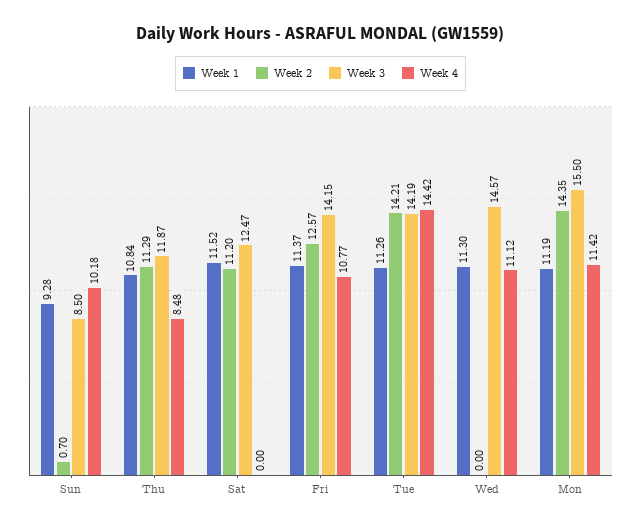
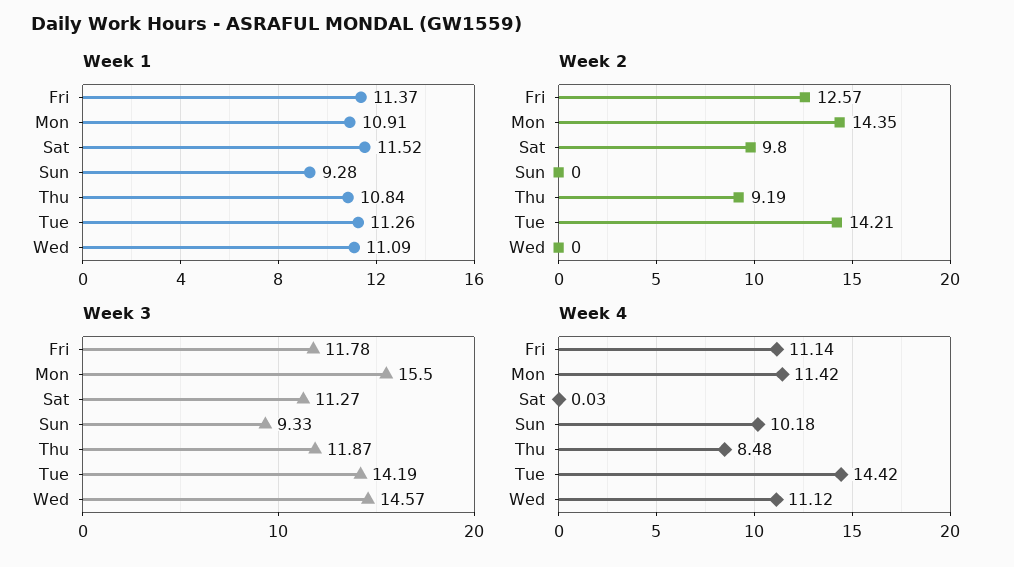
  {
    "Week 1": {
      "Sun": 9.28,
      "Thu": 10.84,
      "Sat": 11.52,
      "Fri": 11.37,
      "Tue": 11.26,
-     "Wed": 11.3,
+     "Wed": 11.09,
-     "Mon": 11.19
+     "Mon": 10.91
    },
    "Week 2": {
-     "Sun": 0.7,
+     "Sun": 0,
-     "Thu": 11.29,
+     "Thu": 9.19,
-     "Sat": 11.2,
+     "Sat": 9.8,
      "Fri": 12.57,
      "Tue": 14.21,
      "Wed": 0,
      "Mon": 14.35
    },
    "Week 3": {
-     "Sun": 8.5,
+     "Sun": 9.33,
      "Thu": 11.87,
-     "Sat": 12.47,
+     "Sat": 11.27,
-     "Fri": 14.15,
+     "Fri": 11.78,
      "Tue": 14.19,
      "Wed": 14.57,
      "Mon": 15.5
    },
    "Week 4": {
      "Sun": 10.18,
      "Thu": 8.48,
-     "Sat": 0,
+     "Sat": 0.03,
-     "Fri": 10.77,
+     "Fri": 11.14,
      "Tue": 14.42,
      "Wed": 11.12,
      "Mon": 11.42
    }
  }

